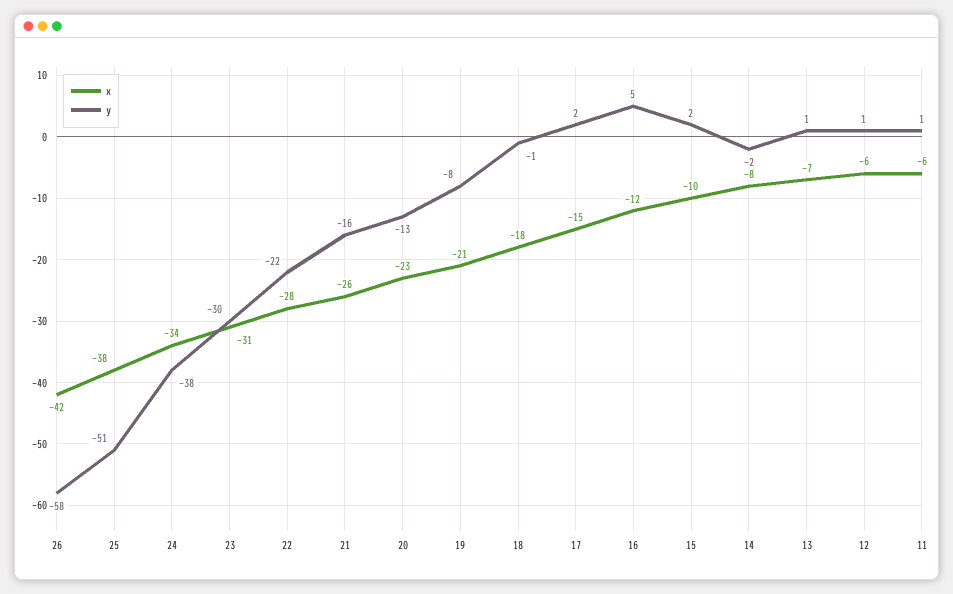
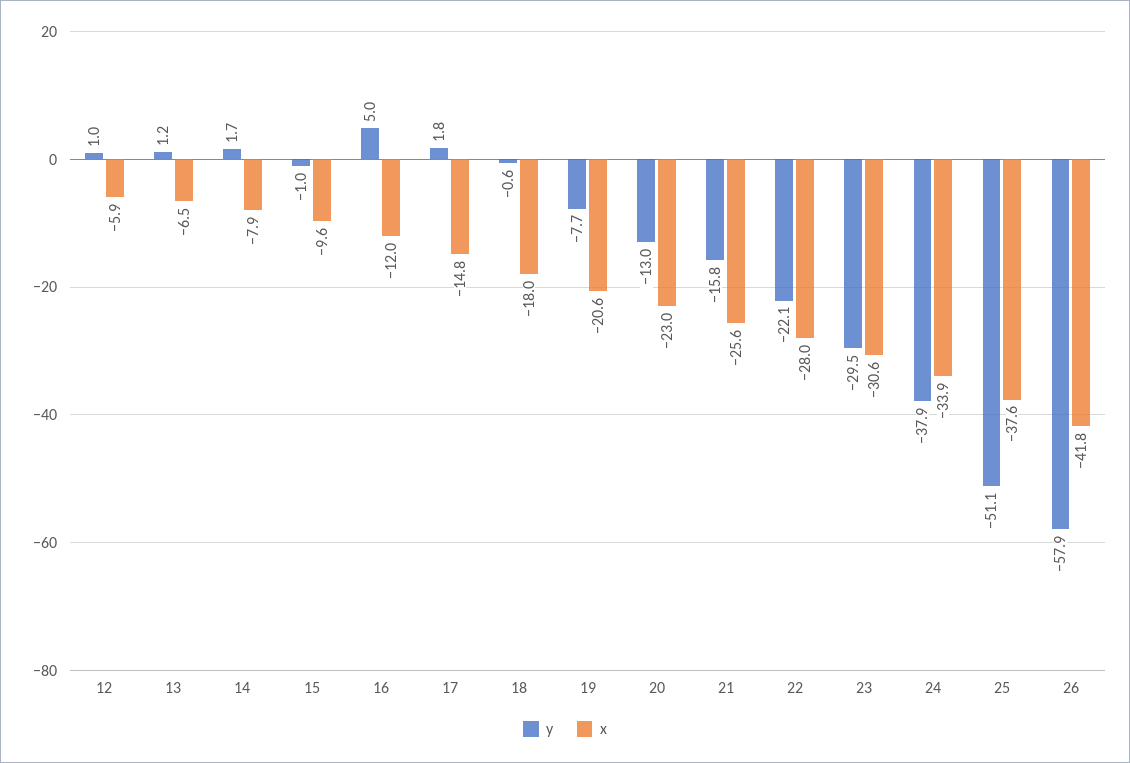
  {
    "x": {
      "26": -41.8,
      "25": -37.6,
      "24": -33.9,
      "23": -30.6,
      "22": -28,
      "21": -25.6,
      "20": -23,
      "19": -20.6,
      "18": -18,
      "17": -14.8,
      "16": -12,
      "15": -9.6,
      "14": -7.9,
      "13": -6.5,
-     "12": -5.9,
+     "12": -5.9
-     "11": -6
    },
    "y": {
      "26": -57.9,
      "25": -51.1,
      "24": -37.9,
      "23": -29.5,
      "22": -22.1,
      "21": -15.8,
      "20": -13,
      "19": -7.7,
      "18": -0.6,
      "17": 1.8,
      "16": 5,
-     "15": 2,
+     "15": -1,
-     "14": -2,
+     "14": 1.7,
      "13": 1.2,
-     "12": 1,
+     "12": 1
-     "11": 1
    }
  }

